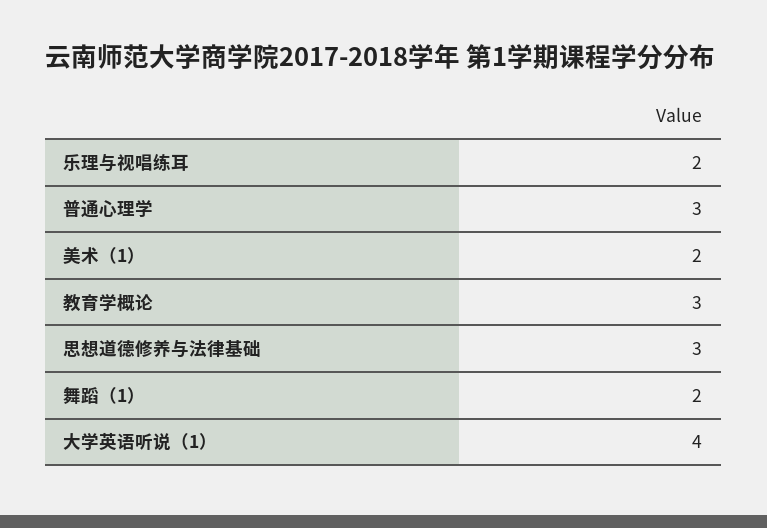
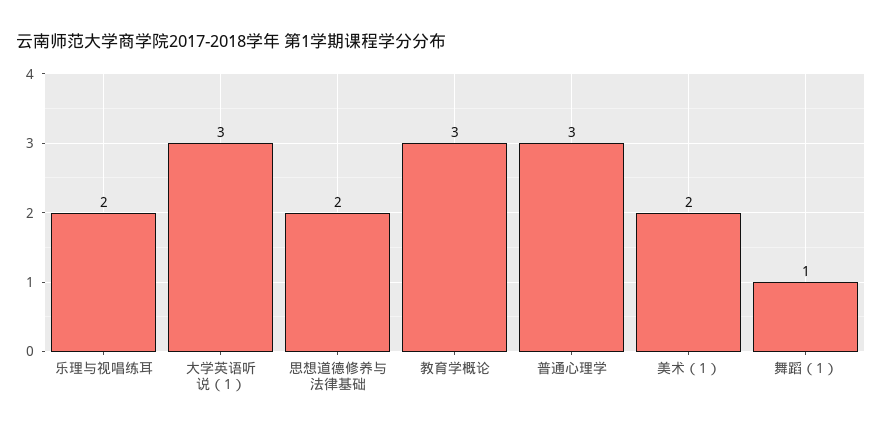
  {
    "乐理与视唱练耳": 2,
    "普通心理学": 3,
    "美术（1）": 2,
    "教育学概论": 3,
-   "思想道德修养与法律基础": 3,
+   "思想道德修养与法律基础": 2,
-   "舞蹈（1）": 2,
+   "舞蹈（1）": 1,
-   "大学英语听说（1）": 4
+   "大学英语听说（1）": 3
  }

